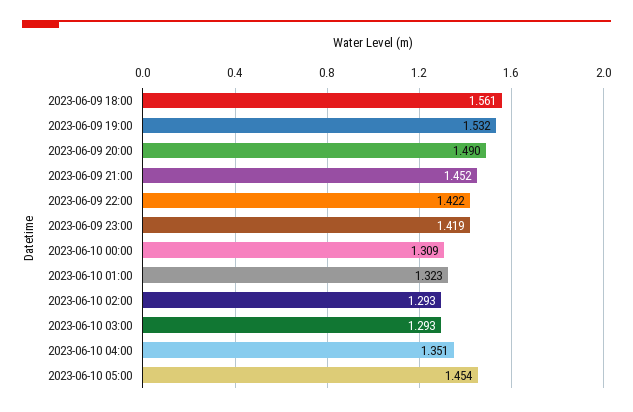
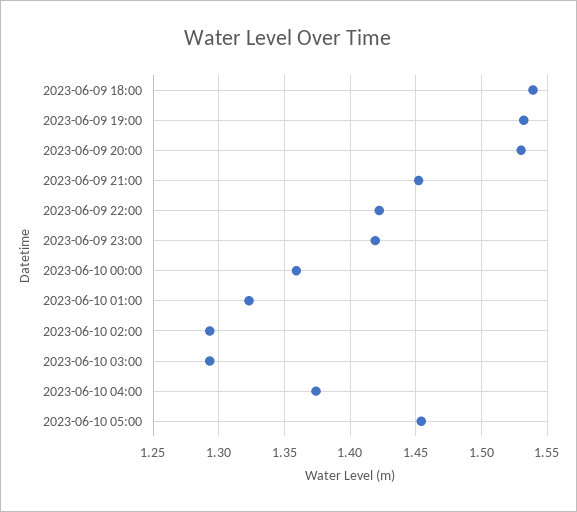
  {
-   "2023-06-09 18:00": 1.561,
+   "2023-06-09 18:00": 1.54,
    "2023-06-09 19:00": 1.532,
-   "2023-06-09 20:00": 1.49,
+   "2023-06-09 20:00": 1.53,
    "2023-06-09 21:00": 1.452,
    "2023-06-09 22:00": 1.422,
    "2023-06-09 23:00": 1.419,
-   "2023-06-10 00:00": 1.309,
+   "2023-06-10 00:00": 1.36,
    "2023-06-10 01:00": 1.323,
    "2023-06-10 02:00": 1.293,
    "2023-06-10 03:00": 1.293,
-   "2023-06-10 04:00": 1.351,
+   "2023-06-10 04:00": 1.375,
    "2023-06-10 05:00": 1.454
  }

